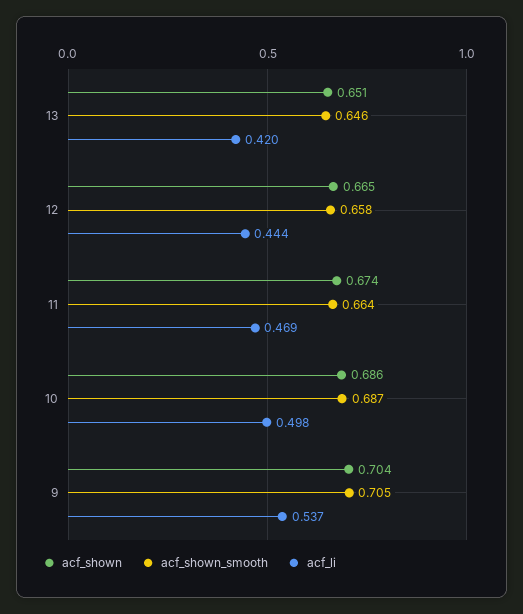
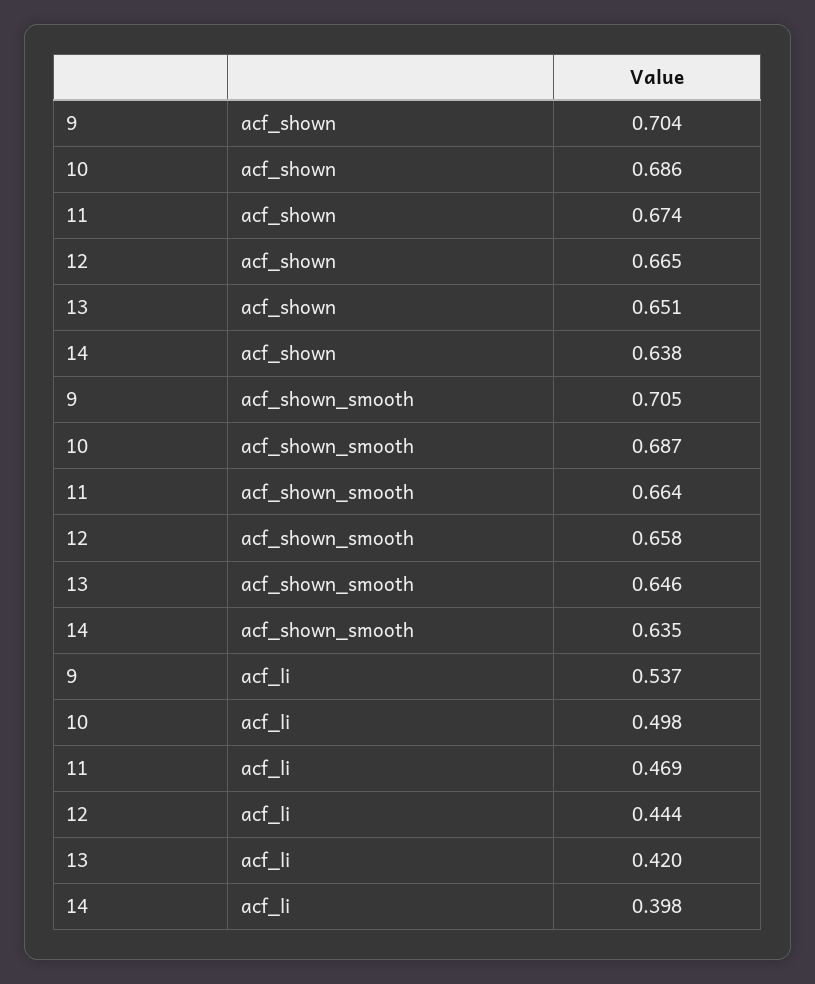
  {
    "acf_shown": {
      "13": 0.651,
      "12": 0.665,
      "11": 0.674,
      "10": 0.686,
-     "9": 0.704
+     "9": 0.704,
+     "14": 0.638
    },
    "acf_shown_smooth": {
      "13": 0.646,
      "12": 0.658,
      "11": 0.664,
      "10": 0.687,
-     "9": 0.705
+     "9": 0.705,
+     "14": 0.635
    },
    "acf_li": {
      "13": 0.42,
      "12": 0.444,
      "11": 0.469,
      "10": 0.498,
-     "9": 0.537
+     "9": 0.537,
+     "14": 0.398
    }
  }

